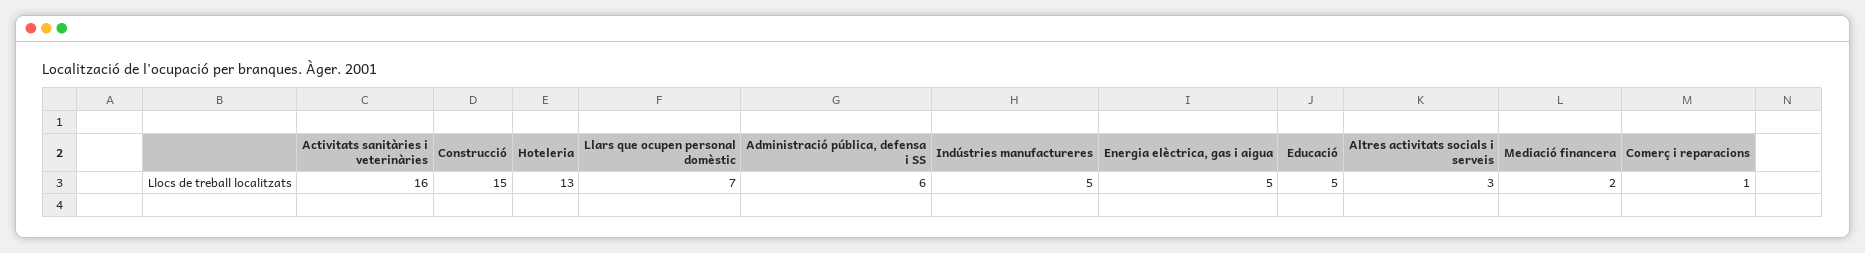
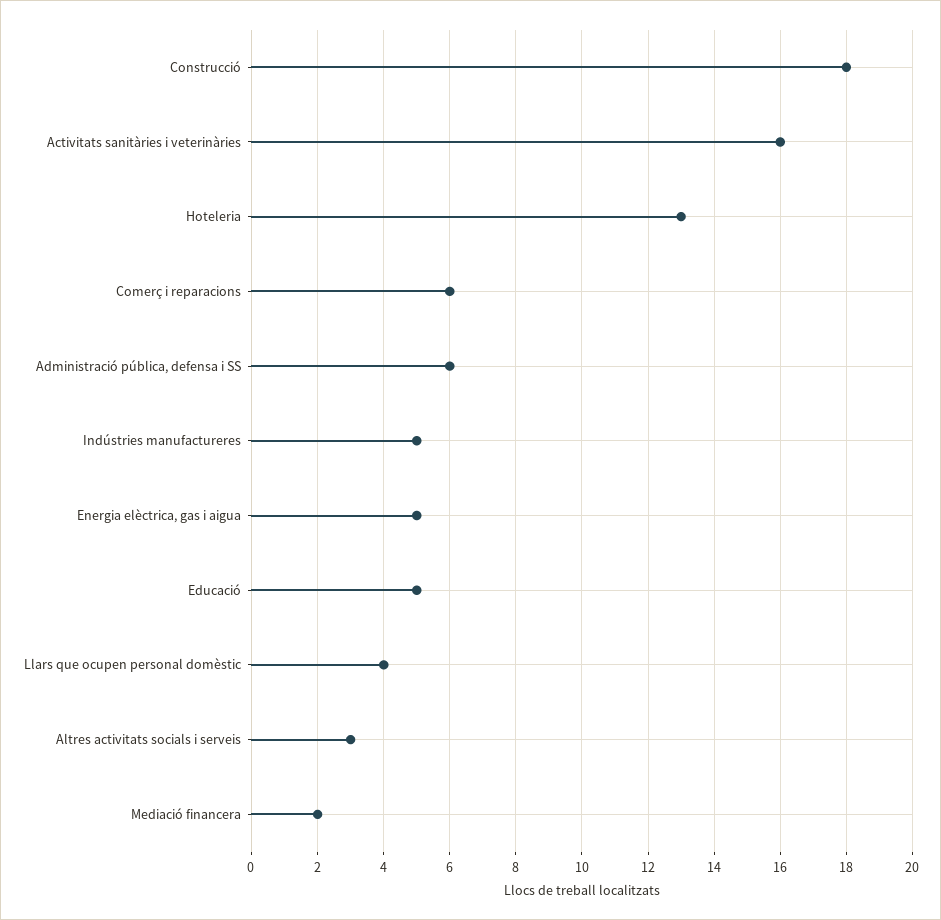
  {
    "Activitats sanitàries i veterinàries": 16,
-   "Construcció": 15,
+   "Construcció": 18,
    "Hoteleria": 13,
-   "Llars que ocupen personal domèstic": 7,
+   "Llars que ocupen personal domèstic": 4,
    "Administració pública, defensa i SS": 6,
    "Indústries manufactureres": 5,
    "Energia elèctrica, gas i aigua": 5,
    "Educació": 5,
    "Altres activitats socials i serveis": 3,
    "Mediació financera": 2,
-   "Comerç i reparacions": 1
+   "Comerç i reparacions": 6
  }

